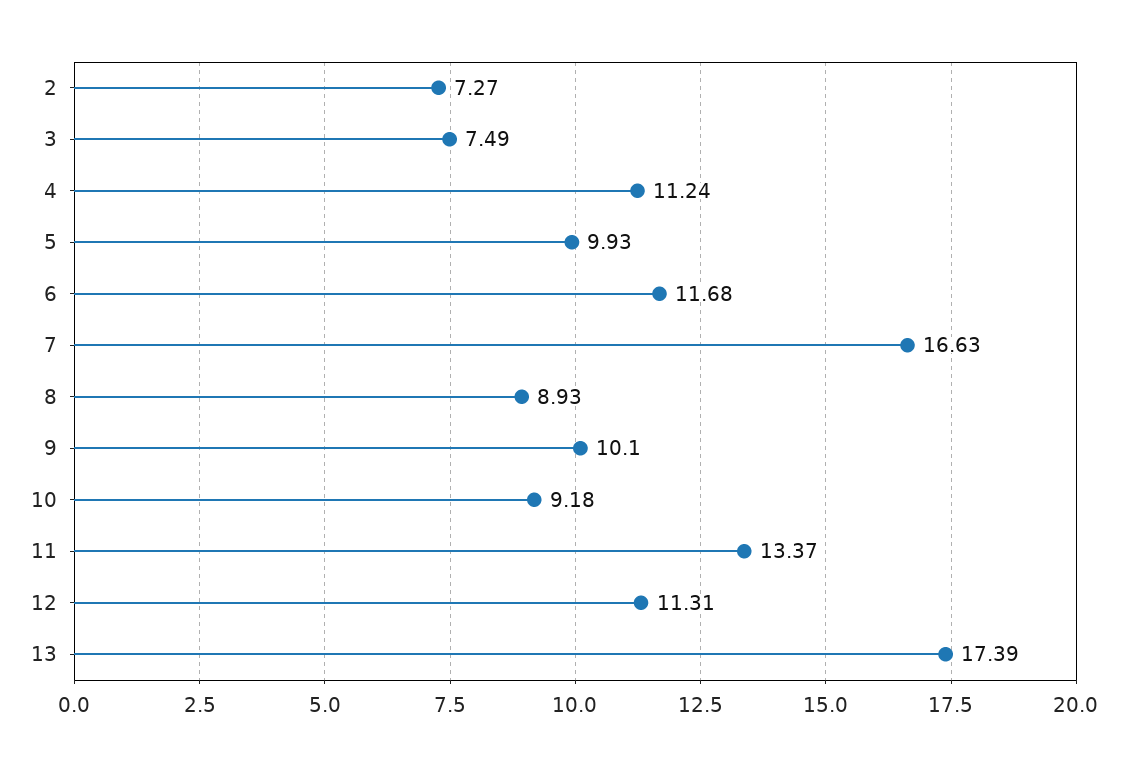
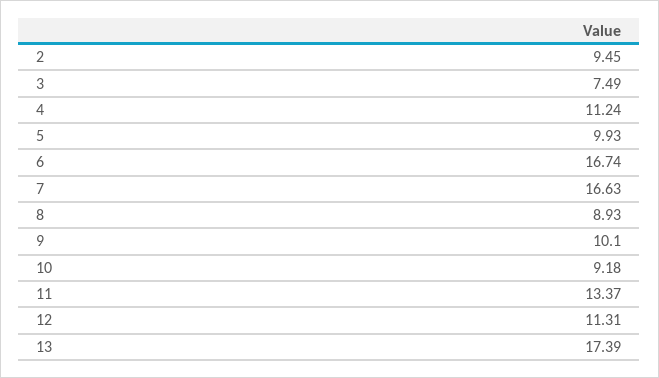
  {
-   "2": 7.27,
+   "2": 9.45,
    "3": 7.49,
    "4": 11.24,
    "5": 9.93,
-   "6": 11.68,
+   "6": 16.74,
    "7": 16.63,
    "8": 8.93,
    "9": 10.1,
    "10": 9.18,
    "11": 13.37,
    "12": 11.31,
    "13": 17.39
  }

